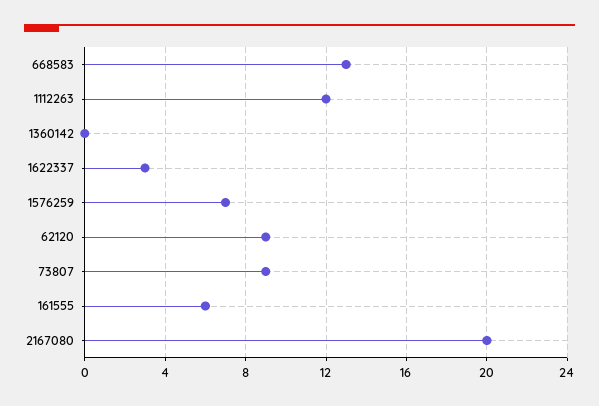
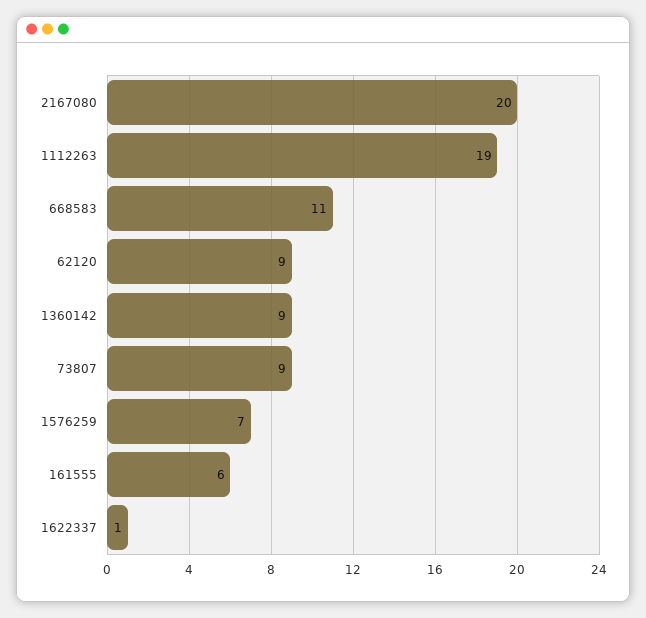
  {
-   "668583": 13,
+   "668583": 11,
-   "1112263": 12,
+   "1112263": 19,
-   "1360142": 0,
+   "1360142": 9,
-   "1622337": 3,
+   "1622337": 1,
    "1576259": 7,
    "62120": 9,
    "73807": 9,
    "161555": 6,
    "2167080": 20
  }

